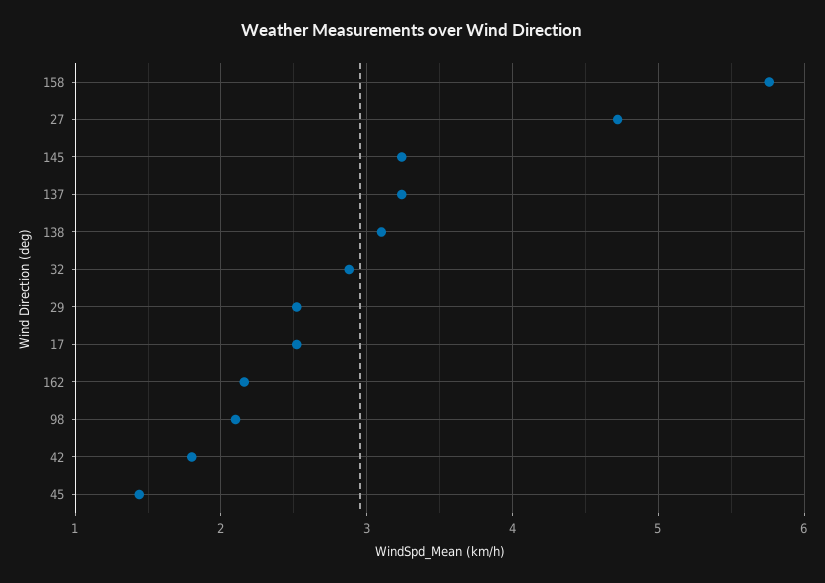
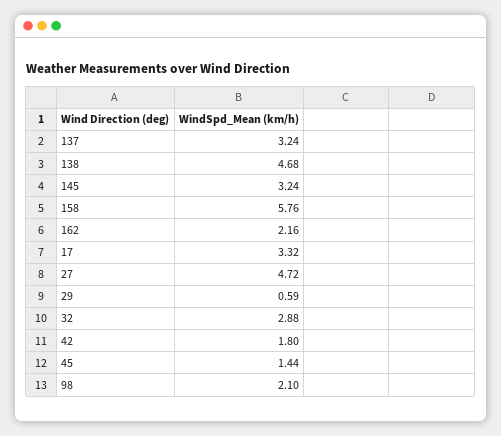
  {
    "158": 5.76,
    "27": 4.72,
    "145": 3.24,
    "137": 3.24,
-   "138": 3.1,
+   "138": 4.68,
    "32": 2.88,
-   "29": 2.5,
+   "29": 0.59,
-   "17": 2.5,
+   "17": 3.32,
    "162": 2.16,
    "98": 2.1,
    "42": 1.8,
    "45": 1.44
  }

